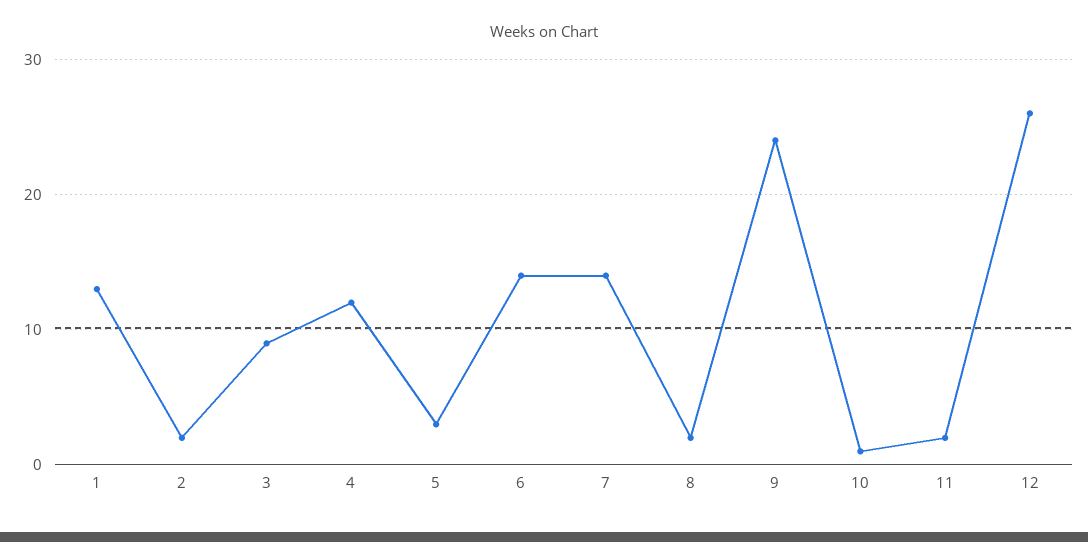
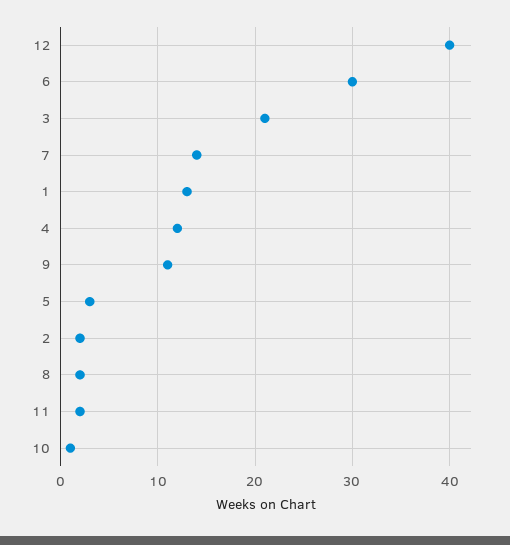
  {
    "1": 13,
    "2": 2,
-   "3": 9,
+   "3": 21,
    "4": 12,
    "5": 3,
-   "6": 14,
+   "6": 30,
    "7": 14,
    "8": 2,
-   "9": 24,
+   "9": 11,
    "10": 1,
    "11": 2,
-   "12": 26
+   "12": 40
  }

